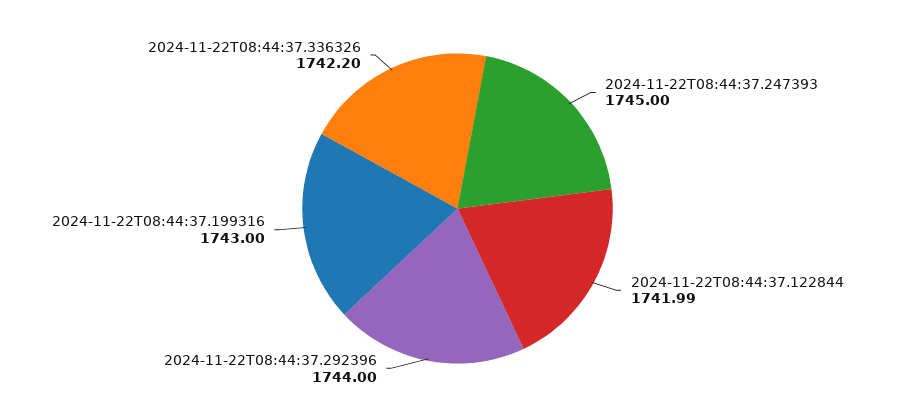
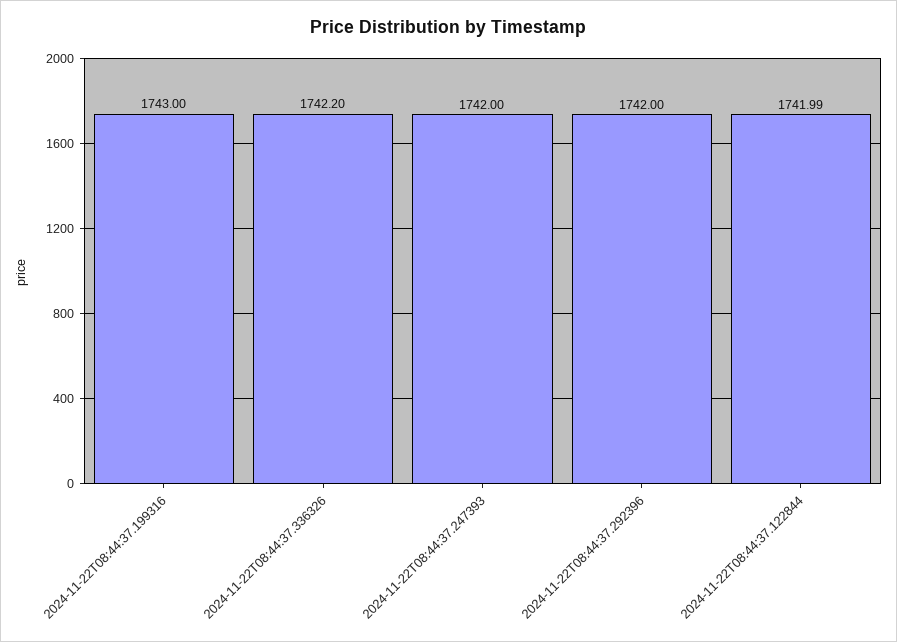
  {
-   "2024-11-22T08:44:37.247393": 1745,
+   "2024-11-22T08:44:37.247393": 1742,
    "2024-11-22T08:44:37.122844": 1741.99,
-   "2024-11-22T08:44:37.292396": 1744,
+   "2024-11-22T08:44:37.292396": 1742,
    "2024-11-22T08:44:37.199316": 1743,
    "2024-11-22T08:44:37.336326": 1742.2
  }

